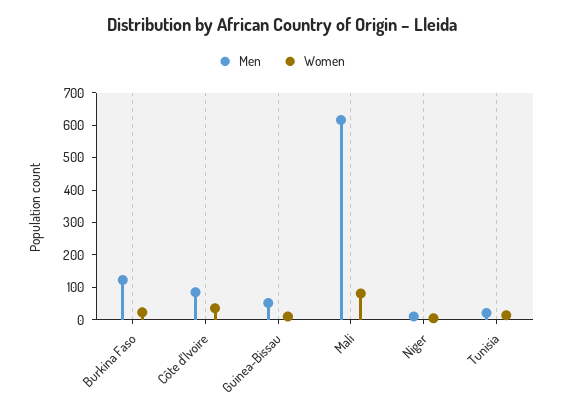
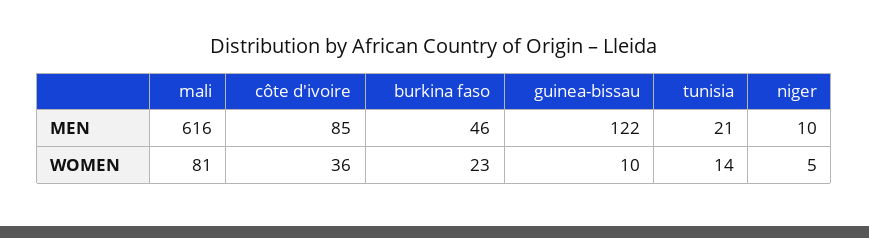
  {
    "Men": {
-     "Burkina Faso": 125,
+     "Burkina Faso": 46,
      "Côte d'Ivoire": 85,
-     "Guinea-Bissau": 50,
+     "Guinea-Bissau": 122,
      "Mali": 616,
      "Niger": 10,
      "Tunisia": 21
    },
    "Women": {
      "Burkina Faso": 23,
      "Côte d'Ivoire": 36,
      "Guinea-Bissau": 10,
      "Mali": 81,
      "Niger": 5,
      "Tunisia": 14
    }
  }

